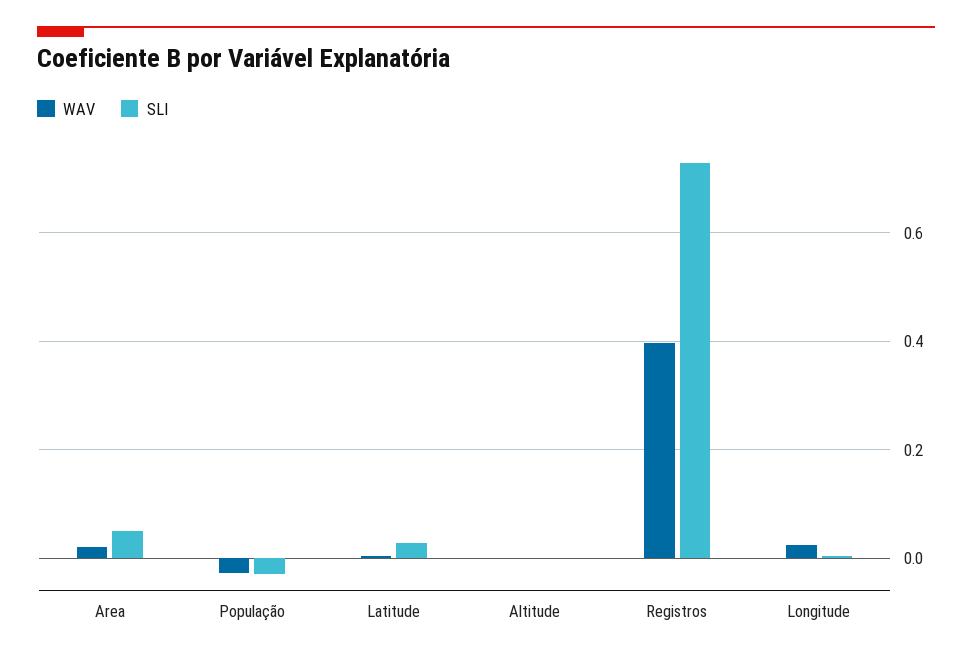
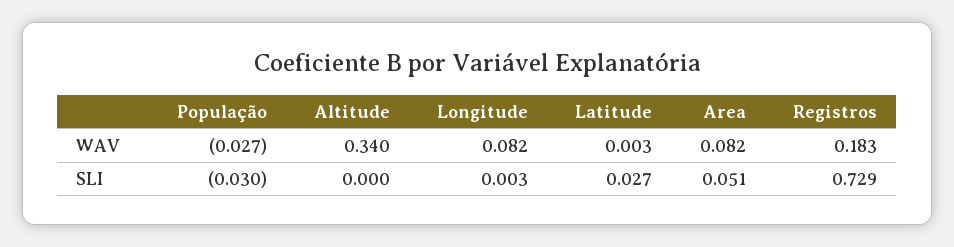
  {
    "WAV": {
-     "Area": 0.02,
+     "Area": 0.082,
      "População": -0.027,
      "Latitude": 0.003,
-     "Altitude": 0,
+     "Altitude": 0.34,
-     "Registros": 0.4,
+     "Registros": 0.183,
-     "Longitude": 0.02
+     "Longitude": 0.082
    },
    "SLI": {
      "Area": 0.051,
      "População": -0.03,
      "Latitude": 0.027,
      "Altitude": 0,
      "Registros": 0.729,
      "Longitude": 0.003
    }
  }

